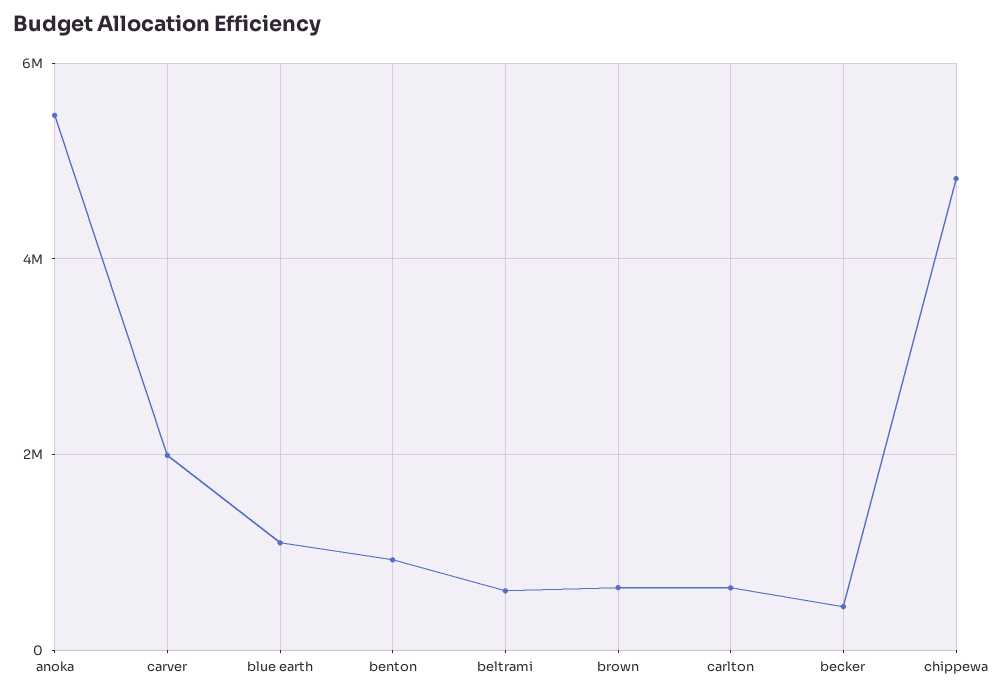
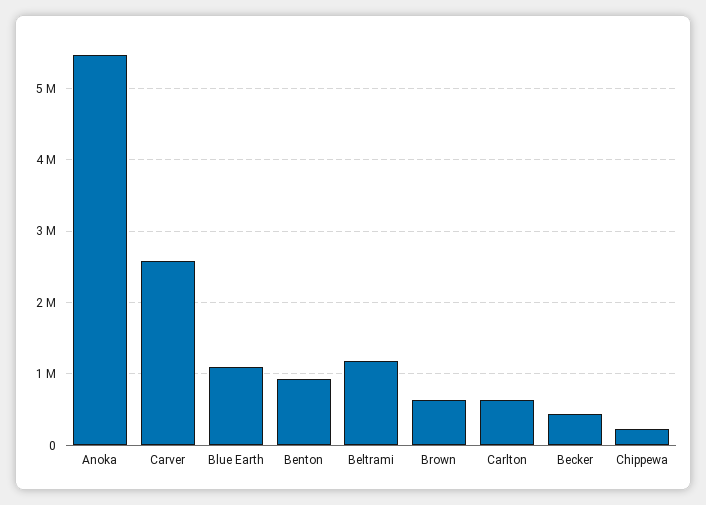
  {
    "anoka": 5500000,
-   "carver": 2000000,
+   "carver": 2600000,
    "blue earth": 1100000,
    "benton": 900000,
-   "beltrami": 600000,
+   "beltrami": 1200000,
    "brown": 600000,
    "carlton": 600000,
    "becker": 400000,
-   "chippewa": 4800000
+   "chippewa": 200000
  }

